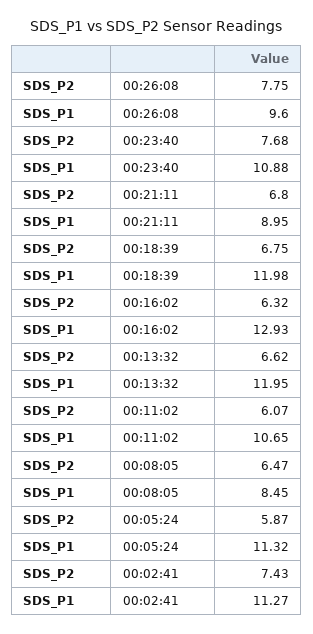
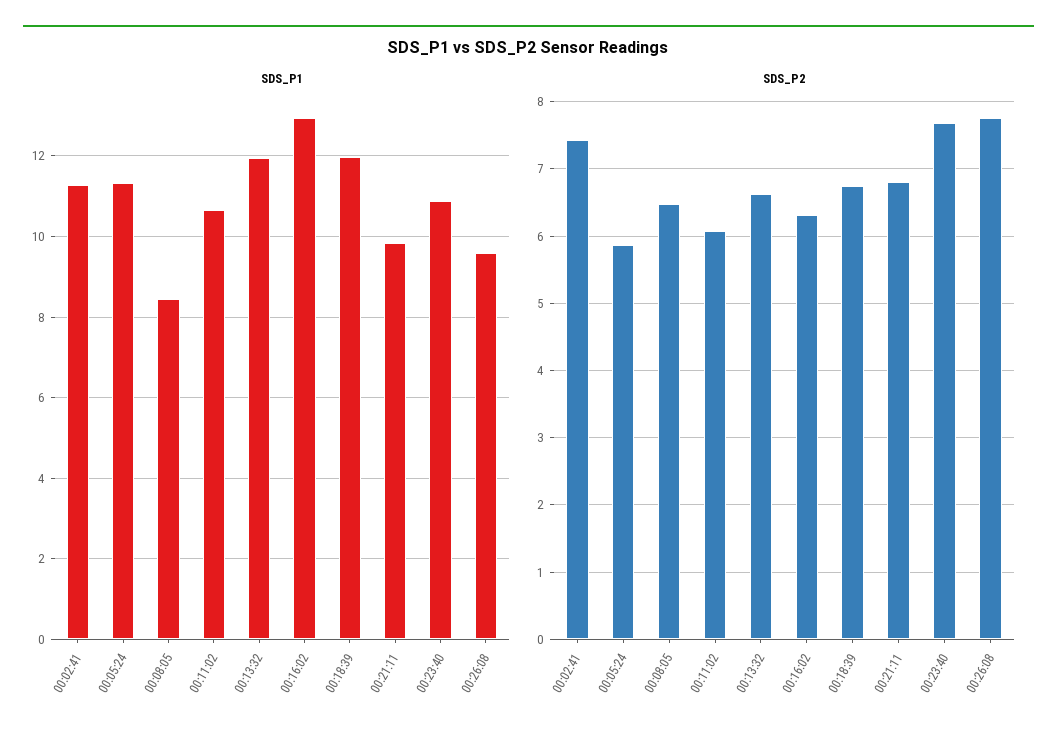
  {
    "SDS_P2": {
      "00:26:08": 7.75,
      "00:23:40": 7.68,
      "00:21:11": 6.8,
      "00:18:39": 6.75,
      "00:16:02": 6.32,
      "00:13:32": 6.62,
      "00:11:02": 6.07,
      "00:08:05": 6.47,
      "00:05:24": 5.87,
      "00:02:41": 7.43
    },
    "SDS_P1": {
      "00:26:08": 9.6,
      "00:23:40": 10.88,
-     "00:21:11": 8.95,
+     "00:21:11": 9.8,
      "00:18:39": 11.98,
      "00:16:02": 12.93,
      "00:13:32": 11.95,
      "00:11:02": 10.65,
      "00:08:05": 8.45,
      "00:05:24": 11.32,
      "00:02:41": 11.27
    }
  }

